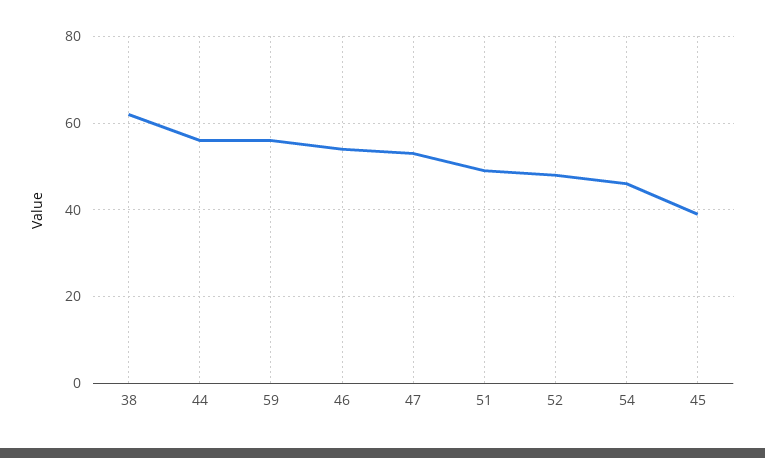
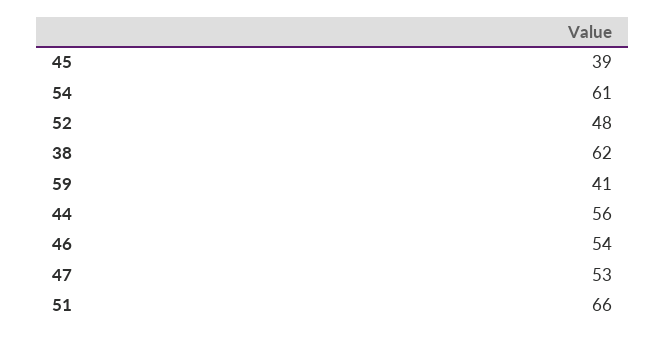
  {
    "38": 62,
    "44": 56,
-   "59": 55,
+   "59": 41,
    "46": 54,
    "47": 53,
-   "51": 50,
+   "51": 66,
    "52": 48,
-   "54": 45,
+   "54": 61,
    "45": 39
  }

